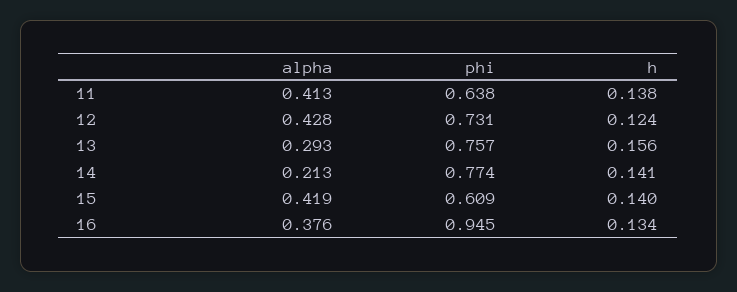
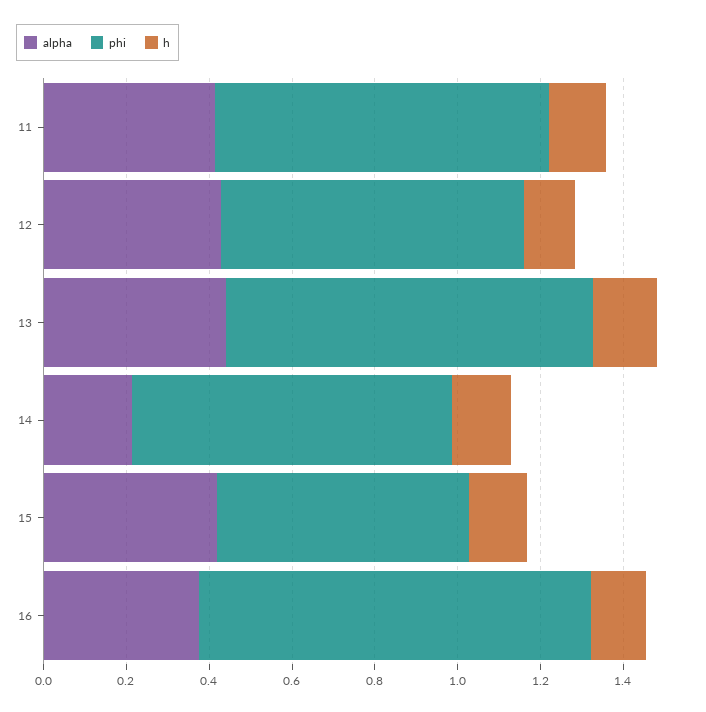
  {
    "alpha": {
      "11": 0.413,
      "12": 0.428,
-     "13": 0.293,
+     "13": 0.45,
      "14": 0.213,
      "15": 0.419,
      "16": 0.376
    },
    "phi": {
-     "11": 0.638,
+     "11": 0.8,
      "12": 0.731,
-     "13": 0.757,
+     "13": 0.9,
      "14": 0.774,
      "15": 0.609,
      "16": 0.945
    },
    "h": {
      "11": 0.138,
      "12": 0.124,
      "13": 0.156,
      "14": 0.141,
      "15": 0.14,
      "16": 0.134
    }
  }

